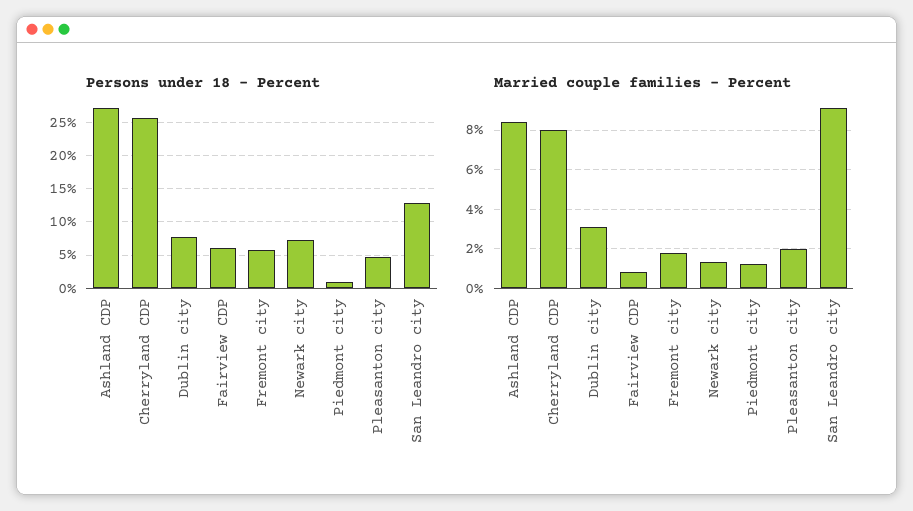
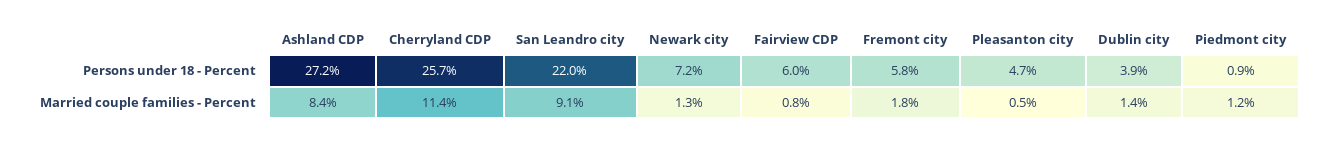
  {
    "Persons under 18 - Percent": {
      "Ashland CDP": 27.2,
      "Cherryland CDP": 25.7,
-     "Dublin city": 8,
+     "Dublin city": 3.9,
      "Fairview CDP": 6,
      "Fremont city": 5.8,
      "Newark city": 7.2,
      "Piedmont city": 0.9,
      "Pleasanton city": 4.7,
-     "San Leandro city": 13
+     "San Leandro city": 22
    },
    "Married couple families - Percent": {
      "Ashland CDP": 8.4,
-     "Cherryland CDP": 8,
+     "Cherryland CDP": 11.4,
-     "Dublin city": 3,
+     "Dublin city": 1.4,
      "Fairview CDP": 0.8,
      "Fremont city": 1.8,
      "Newark city": 1.3,
      "Piedmont city": 1.2,
-     "Pleasanton city": 2,
+     "Pleasanton city": 0.5,
      "San Leandro city": 9.1
    }
  }

